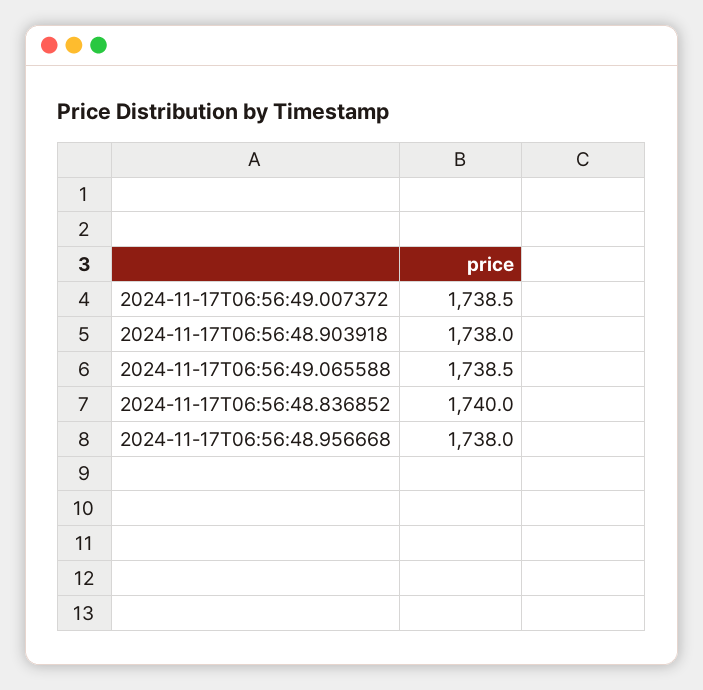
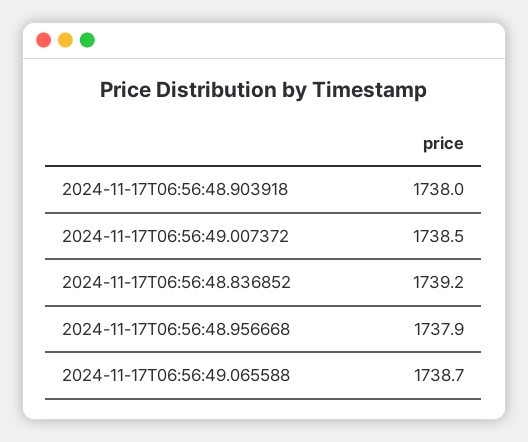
  {
    "2024-11-17T06:56:49.007372": 1738.5,
    "2024-11-17T06:56:48.903918": 1738,
-   "2024-11-17T06:56:49.065588": 1738.5,
+   "2024-11-17T06:56:49.065588": 1738.7,
-   "2024-11-17T06:56:48.836852": 1740,
+   "2024-11-17T06:56:48.836852": 1739.2,
-   "2024-11-17T06:56:48.956668": 1738
+   "2024-11-17T06:56:48.956668": 1737.9
  }

